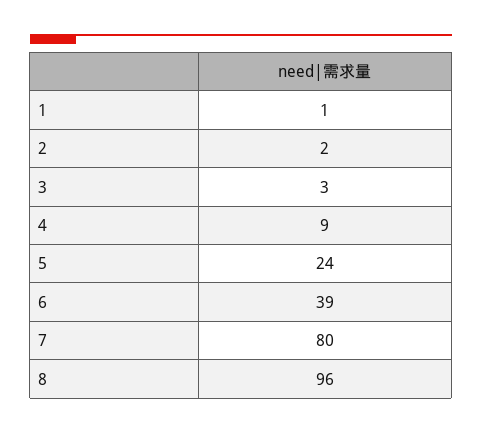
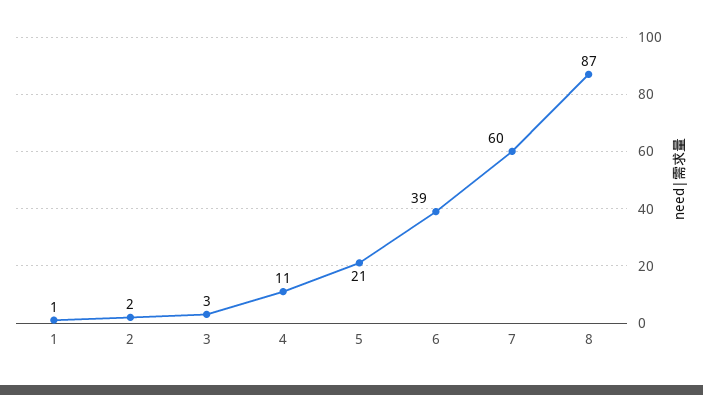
  {
    "1": 1,
    "2": 2,
    "3": 3,
-   "4": 9,
+   "4": 11,
-   "5": 24,
+   "5": 21,
    "6": 39,
-   "7": 80,
+   "7": 60,
-   "8": 96
+   "8": 87
  }

